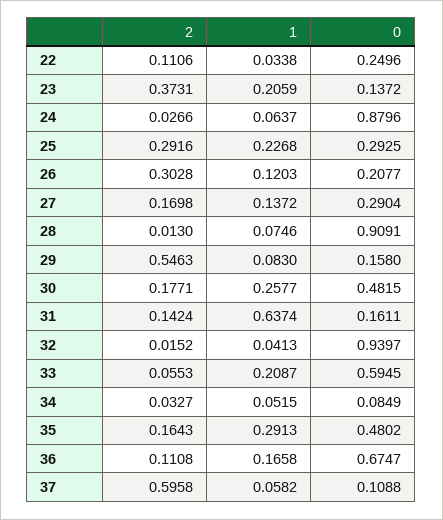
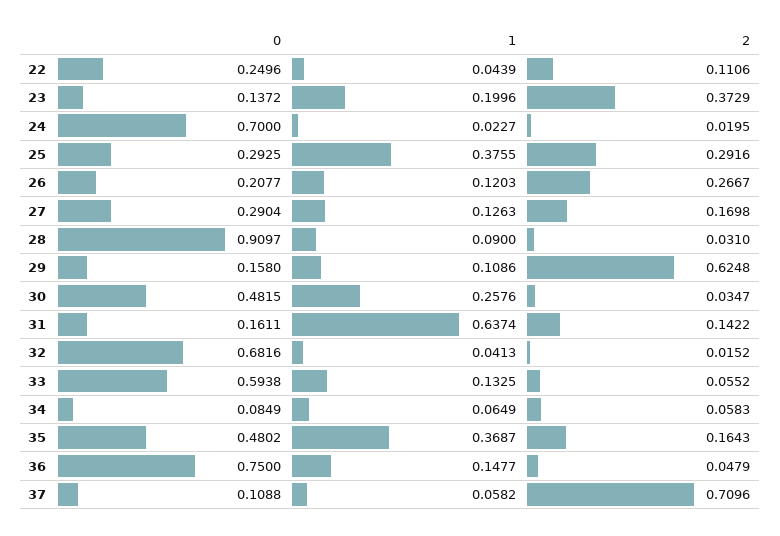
  {
    "2": {
      "22": 0.1106,
-     "23": 0.3731,
+     "23": 0.3729,
-     "24": 0.0266,
+     "24": 0.0195,
      "25": 0.2916,
-     "26": 0.3028,
+     "26": 0.2667,
      "27": 0.1698,
-     "28": 0.013,
+     "28": 0.031,
-     "29": 0.5463,
+     "29": 0.6248,
-     "30": 0.1771,
+     "30": 0.0347,
-     "31": 0.1424,
+     "31": 0.1422,
      "32": 0.0152,
-     "33": 0.0553,
+     "33": 0.0552,
-     "34": 0.0327,
+     "34": 0.0583,
      "35": 0.1643,
-     "36": 0.1108,
+     "36": 0.0479,
-     "37": 0.5958
+     "37": 0.7096
    },
    "1": {
-     "22": 0.0338,
+     "22": 0.0439,
-     "23": 0.2059,
+     "23": 0.1996,
-     "24": 0.0637,
+     "24": 0.0227,
-     "25": 0.2268,
+     "25": 0.3755,
      "26": 0.1203,
-     "27": 0.1372,
+     "27": 0.1263,
-     "28": 0.0746,
+     "28": 0.09,
-     "29": 0.083,
+     "29": 0.1086,
-     "30": 0.2577,
+     "30": 0.2576,
      "31": 0.6374,
      "32": 0.0413,
-     "33": 0.2087,
+     "33": 0.1325,
-     "34": 0.0515,
+     "34": 0.0649,
-     "35": 0.2913,
+     "35": 0.3687,
-     "36": 0.1658,
+     "36": 0.1477,
      "37": 0.0582
    },
    "0": {
      "22": 0.2496,
      "23": 0.1372,
-     "24": 0.8796,
+     "24": 0.7,
      "25": 0.2925,
      "26": 0.2077,
      "27": 0.2904,
-     "28": 0.9091,
+     "28": 0.9097,
      "29": 0.158,
      "30": 0.4815,
      "31": 0.1611,
-     "32": 0.9397,
+     "32": 0.6816,
-     "33": 0.5945,
+     "33": 0.5938,
      "34": 0.0849,
      "35": 0.4802,
-     "36": 0.6747,
+     "36": 0.75,
      "37": 0.1088
    }
  }

